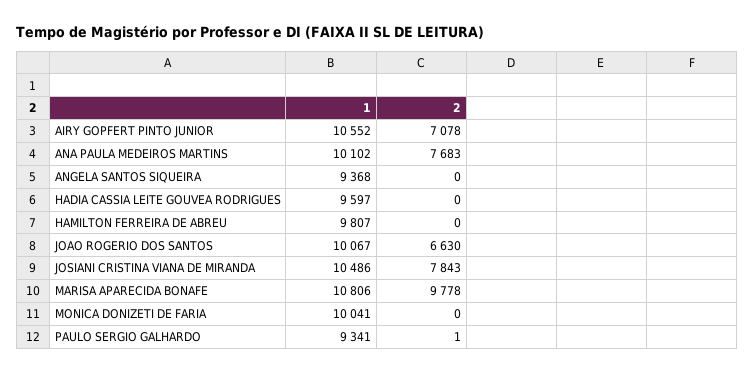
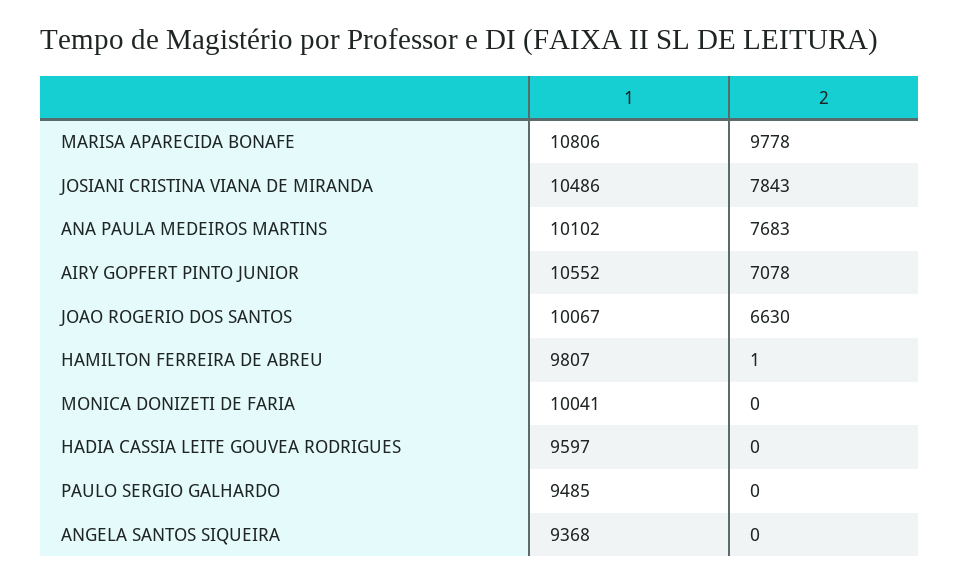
  {
    "1": {
      "AIRY GOPFERT PINTO JUNIOR": 10552,
      "ANA PAULA MEDEIROS MARTINS": 10102,
      "ANGELA SANTOS SIQUEIRA": 9368,
      "HADIA CASSIA LEITE GOUVEA RODRIGUES": 9597,
      "HAMILTON FERREIRA DE ABREU": 9807,
      "JOAO ROGERIO DOS SANTOS": 10067,
      "JOSIANI CRISTINA VIANA DE MIRANDA": 10486,
      "MARISA APARECIDA BONAFE": 10806,
      "MONICA DONIZETI DE FARIA": 10041,
-     "PAULO SERGIO GALHARDO": 9341
+     "PAULO SERGIO GALHARDO": 9485
    },
    "2": {
      "AIRY GOPFERT PINTO JUNIOR": 7078,
      "ANA PAULA MEDEIROS MARTINS": 7683,
      "ANGELA SANTOS SIQUEIRA": 0,
      "HADIA CASSIA LEITE GOUVEA RODRIGUES": 0,
-     "HAMILTON FERREIRA DE ABREU": 0,
+     "HAMILTON FERREIRA DE ABREU": 1,
      "JOAO ROGERIO DOS SANTOS": 6630,
      "JOSIANI CRISTINA VIANA DE MIRANDA": 7843,
      "MARISA APARECIDA BONAFE": 9778,
      "MONICA DONIZETI DE FARIA": 0,
-     "PAULO SERGIO GALHARDO": 1
+     "PAULO SERGIO GALHARDO": 0
    }
  }

